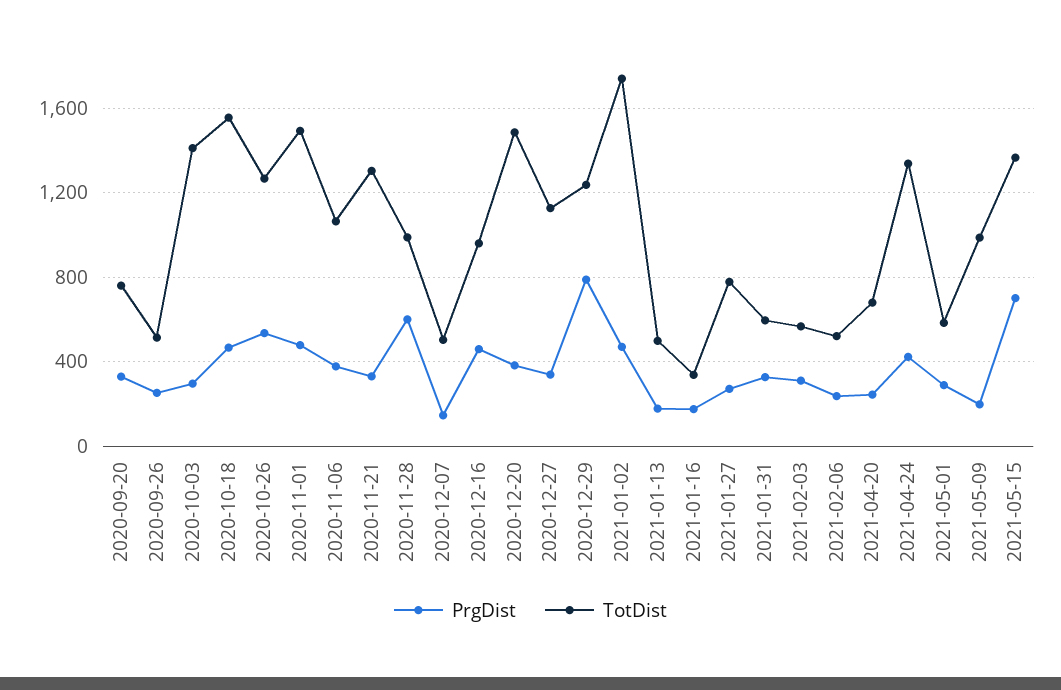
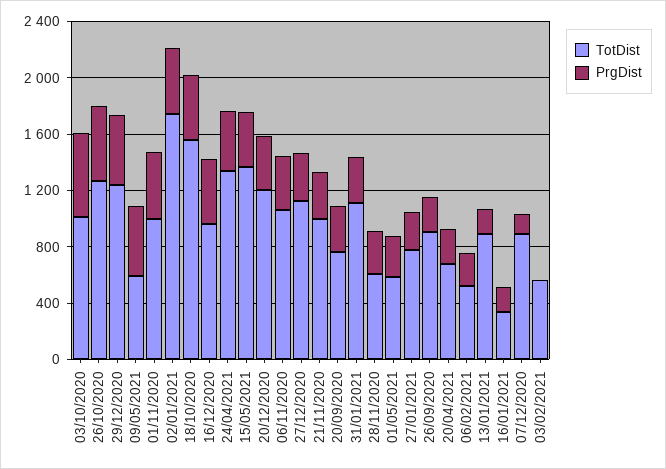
  {
    "PrgDist": {
      "2020-09-20": 350,
      "2020-09-26": 250,
-     "2020-10-03": 300,
+     "2020-10-03": 600,
      "2020-10-18": 450,
      "2020-10-26": 550,
      "2020-11-01": 500,
      "2020-11-06": 400,
      "2020-11-21": 350,
-     "2020-11-28": 600,
+     "2020-11-28": 300,
      "2020-12-07": 150,
      "2020-12-16": 450,
      "2020-12-20": 400,
      "2020-12-27": 350,
-     "2020-12-29": 800,
+     "2020-12-29": 500,
      "2021-01-02": 450,
      "2021-01-13": 200,
      "2021-01-16": 200,
      "2021-01-27": 250,
      "2021-01-31": 350,
-     "2021-02-03": 300,
+     "2021-02-03": 0,
      "2021-02-06": 250,
      "2021-04-20": 250,
      "2021-04-24": 400,
      "2021-05-01": 300,
-     "2021-05-09": 200,
+     "2021-05-09": 500,
-     "2021-05-15": 700
+     "2021-05-15": 400
    },
    "TotDist": {
      "2020-09-20": 750,
-     "2020-09-26": 500,
+     "2020-09-26": 900,
-     "2020-10-03": 1400,
+     "2020-10-03": 1000,
      "2020-10-18": 1550,
      "2020-10-26": 1250,
-     "2020-11-01": 1500,
+     "2020-11-01": 1000,
      "2020-11-06": 1050,
-     "2020-11-21": 1300,
+     "2020-11-21": 1000,
-     "2020-11-28": 1000,
+     "2020-11-28": 600,
-     "2020-12-07": 500,
+     "2020-12-07": 900,
      "2020-12-16": 950,
-     "2020-12-20": 1500,
+     "2020-12-20": 1200,
      "2020-12-27": 1150,
      "2020-12-29": 1250,
      "2021-01-02": 1750,
-     "2021-01-13": 500,
+     "2021-01-13": 900,
      "2021-01-16": 350,
      "2021-01-27": 800,
-     "2021-01-31": 600,
+     "2021-01-31": 1100,
      "2021-02-03": 550,
      "2021-02-06": 500,
      "2021-04-20": 700,
      "2021-04-24": 1350,
      "2021-05-01": 600,
-     "2021-05-09": 1000,
+     "2021-05-09": 600,
      "2021-05-15": 1350
    }
  }

